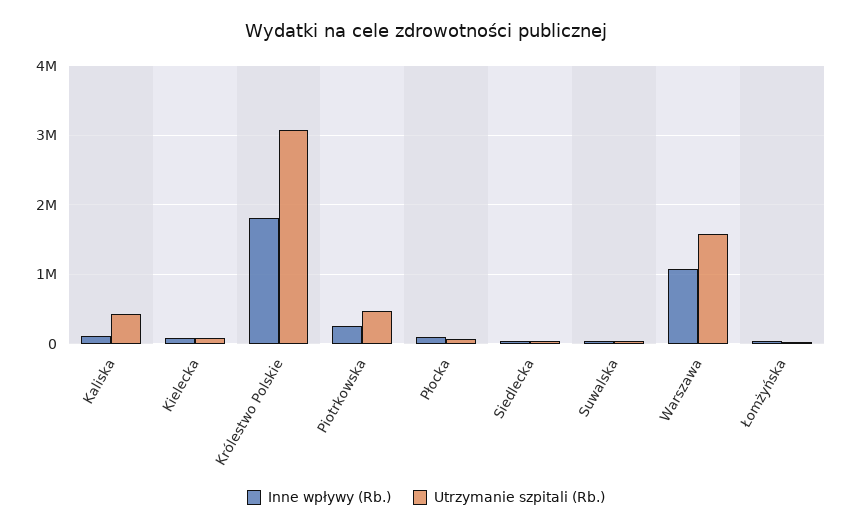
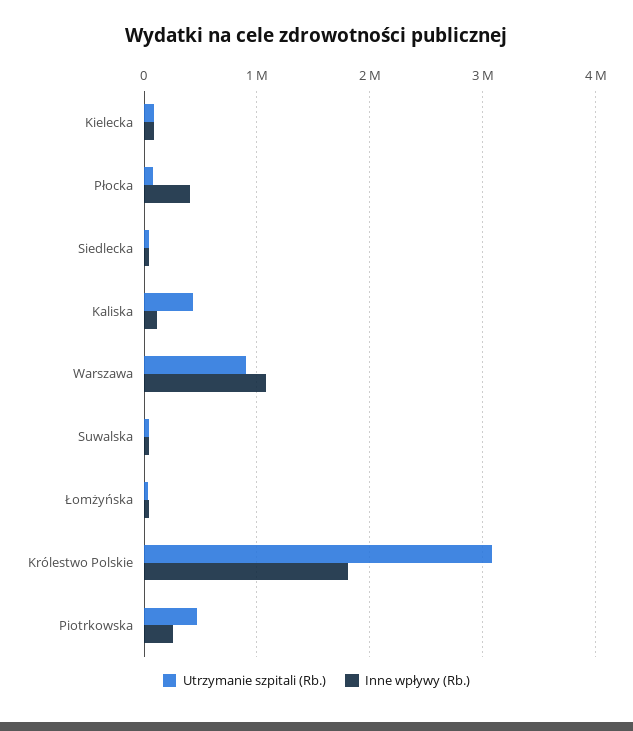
  {
    "Inne wpływy (Rb.)": {
      "Kaliska": 100000,
      "Kielecka": 100000,
      "Królestwo Polskie": 1800000,
      "Piotrkowska": 300000,
-     "Płocka": 100000,
+     "Płocka": 400000,
      "Siedlecka": 0,
      "Suwalska": 0,
      "Warszawa": 1100000,
      "Łomżyńska": 0
    },
    "Utrzymanie szpitali (Rb.)": {
      "Kaliska": 400000,
      "Kielecka": 100000,
      "Królestwo Polskie": 3100000,
      "Piotrkowska": 500000,
      "Płocka": 100000,
      "Siedlecka": 0,
      "Suwalska": 0,
-     "Warszawa": 1600000,
+     "Warszawa": 900000,
      "Łomżyńska": 0
    }
  }

